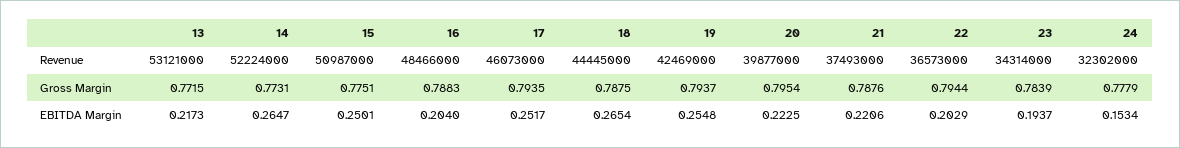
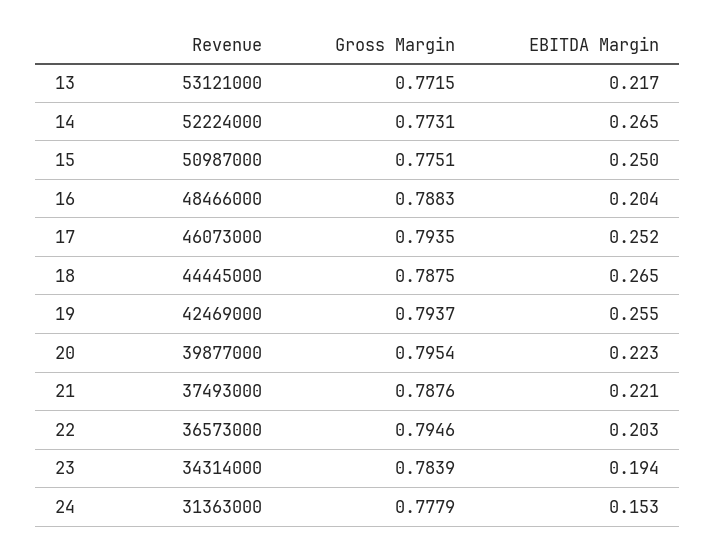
  {
    "13": {
      "Revenue": 53121000,
      "Gross Margin": 0.7715,
      "EBITDA Margin": 0.2173
    },
    "14": {
      "Revenue": 52224000,
      "Gross Margin": 0.7731,
      "EBITDA Margin": 0.2647
    },
    "15": {
      "Revenue": 50987000,
      "Gross Margin": 0.7751,
      "EBITDA Margin": 0.2501
    },
    "16": {
      "Revenue": 48466000,
      "Gross Margin": 0.7883,
      "EBITDA Margin": 0.204
    },
    "17": {
      "Revenue": 46073000,
      "Gross Margin": 0.7935,
      "EBITDA Margin": 0.2517
    },
    "18": {
      "Revenue": 44445000,
      "Gross Margin": 0.7875,
      "EBITDA Margin": 0.2654
    },
    "19": {
      "Revenue": 42469000,
      "Gross Margin": 0.7937,
      "EBITDA Margin": 0.2548
    },
    "20": {
      "Revenue": 39877000,
      "Gross Margin": 0.7954,
      "EBITDA Margin": 0.2225
    },
    "21": {
      "Revenue": 37493000,
      "Gross Margin": 0.7876,
      "EBITDA Margin": 0.2206
    },
    "22": {
      "Revenue": 36573000,
-     "Gross Margin": 0.7944,
+     "Gross Margin": 0.7946,
      "EBITDA Margin": 0.2029
    },
    "23": {
      "Revenue": 34314000,
      "Gross Margin": 0.7839,
      "EBITDA Margin": 0.1937
    },
    "24": {
-     "Revenue": 32302000,
+     "Revenue": 31363000,
      "Gross Margin": 0.7779,
      "EBITDA Margin": 0.1534
    }
  }

